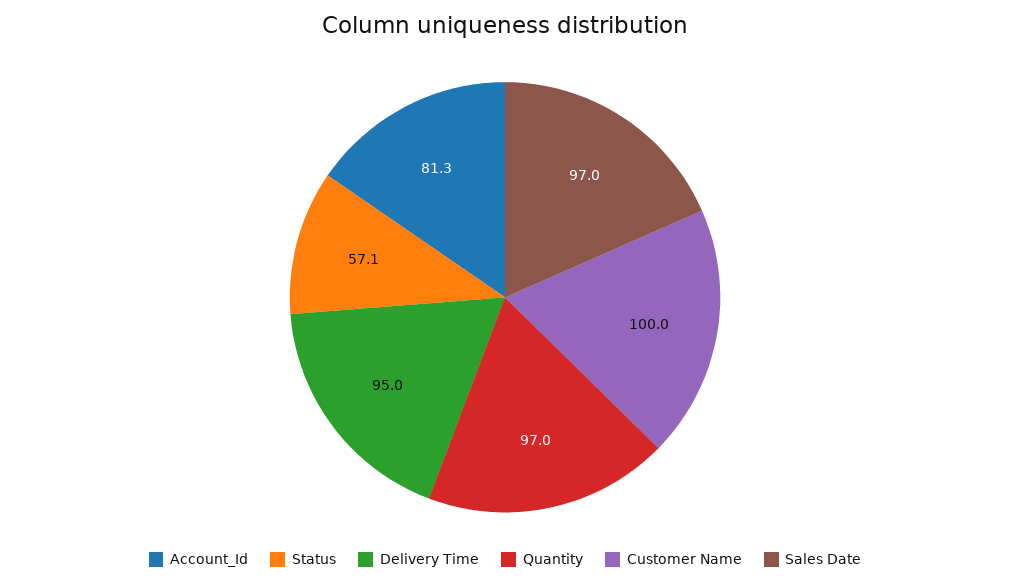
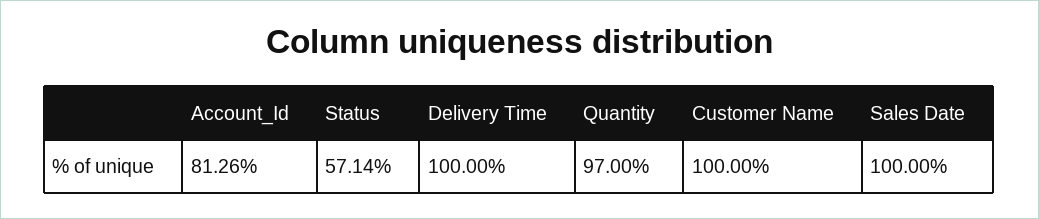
  {
    "Account_Id": 81.26,
    "Status": 57.14,
-   "Delivery Time": 95,
+   "Delivery Time": 100,
    "Quantity": 97,
    "Customer Name": 100,
-   "Sales Date": 97
+   "Sales Date": 100
  }

